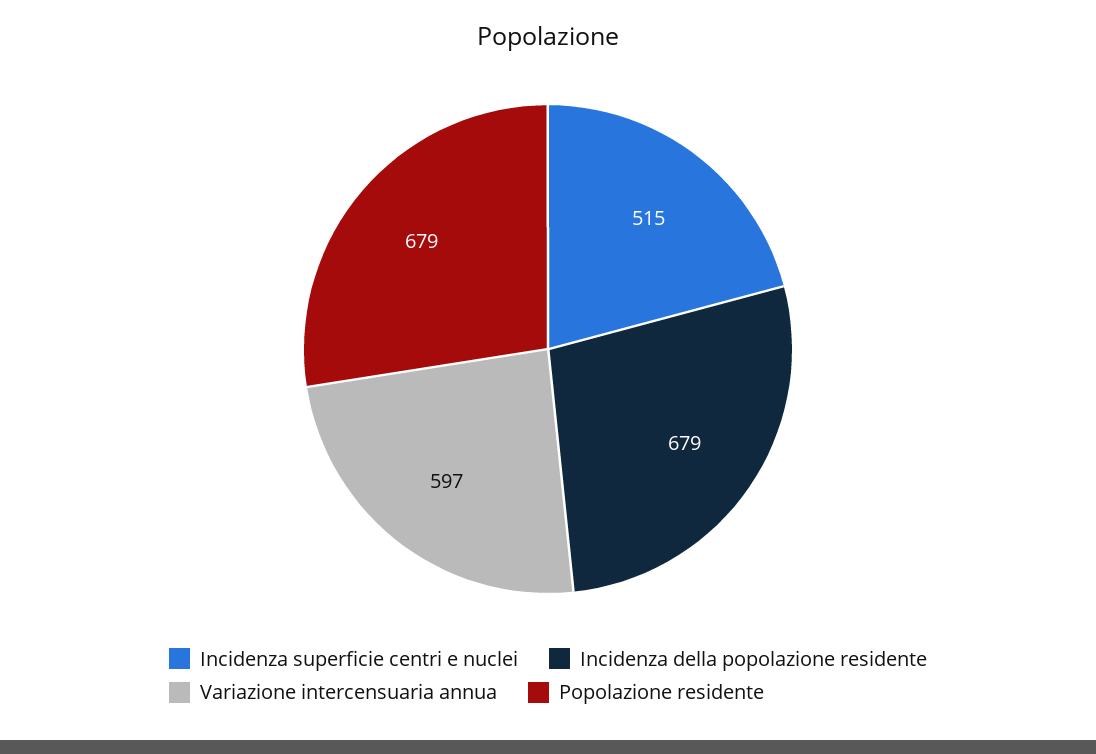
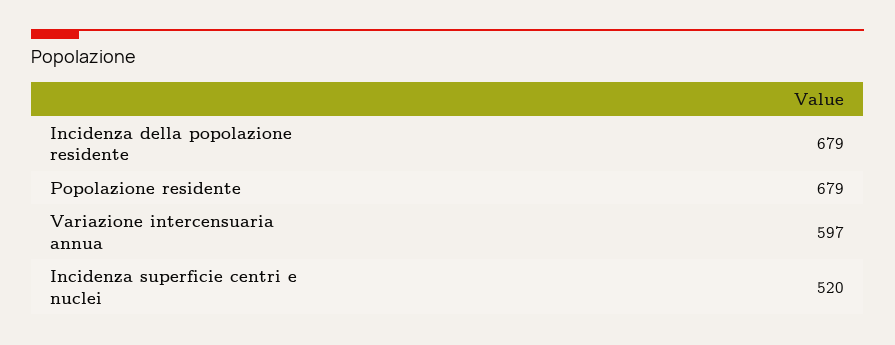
  {
-   "Incidenza superficie centri e nuclei": 515,
+   "Incidenza superficie centri e nuclei": 520,
    "Incidenza della popolazione residente": 679,
    "Variazione intercensuaria annua": 597,
    "Popolazione residente": 679
  }

